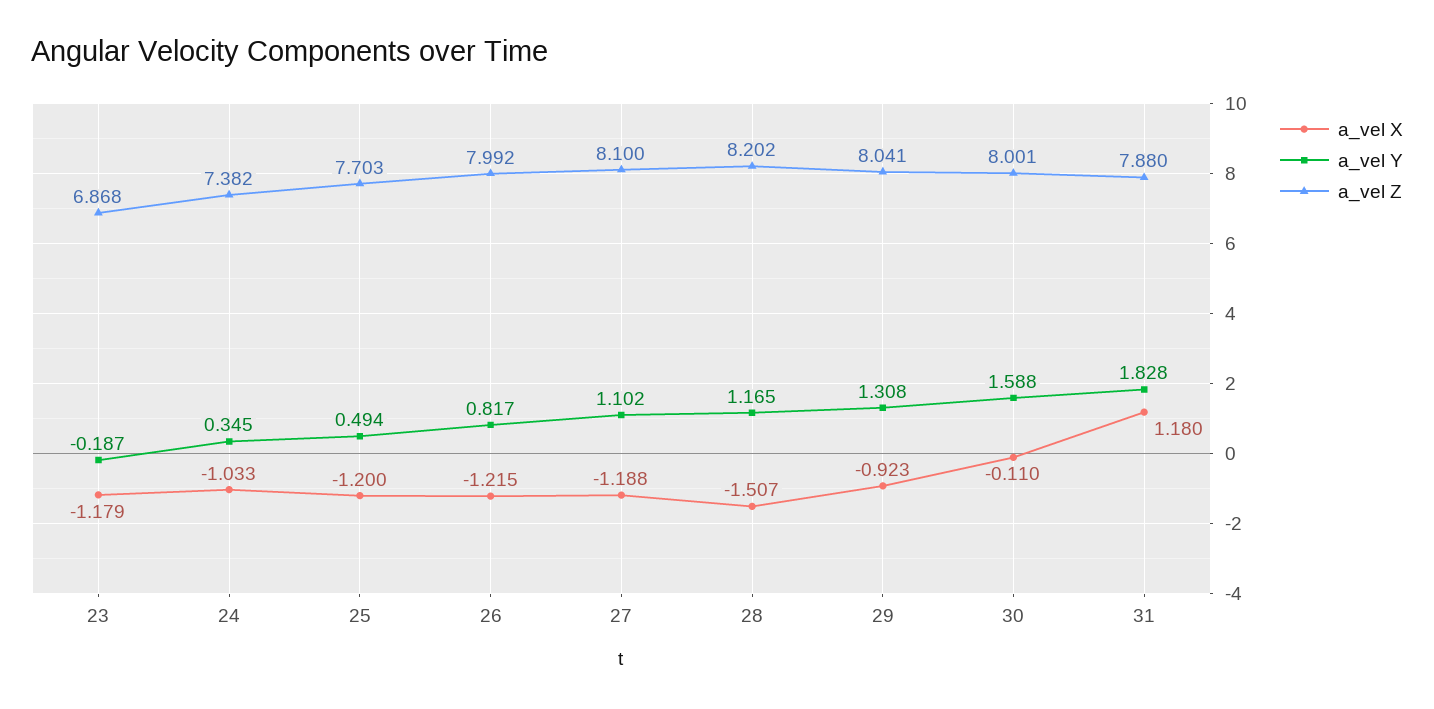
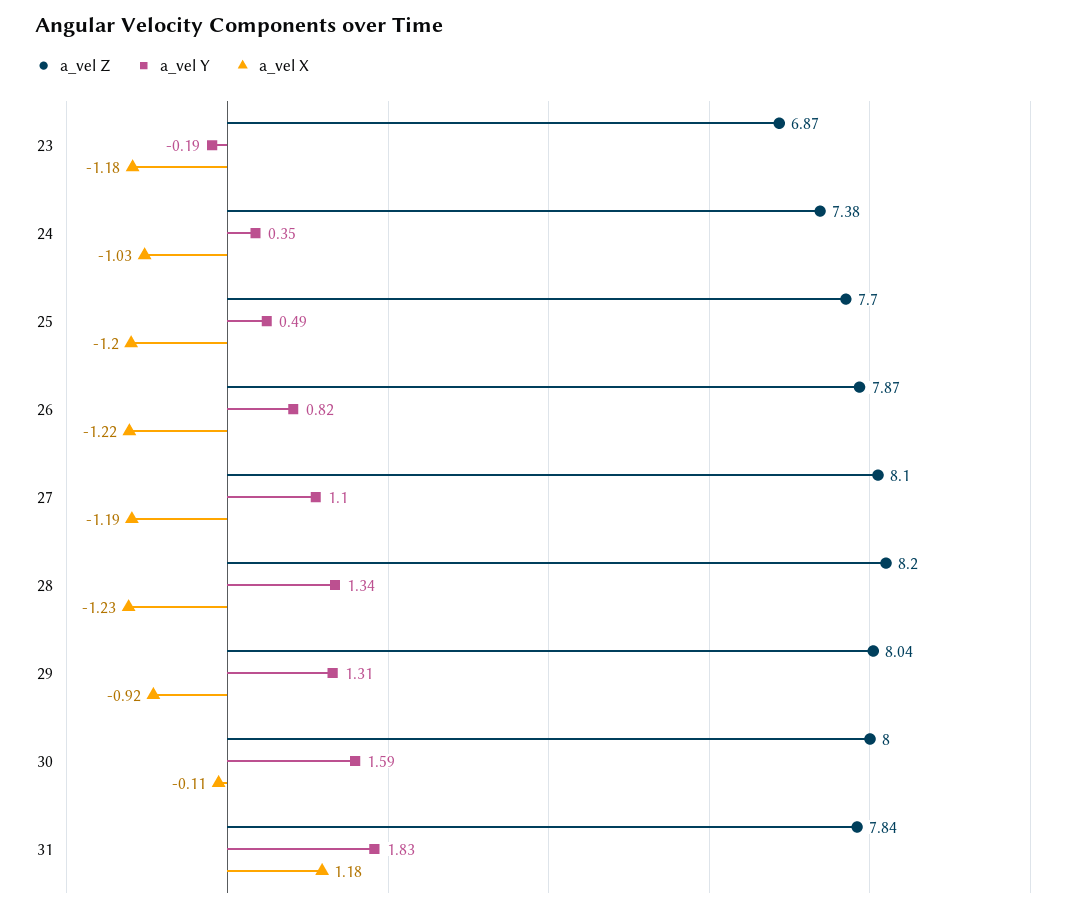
  {
    "a_vel X": {
      "23": -1.179,
      "24": -1.033,
      "25": -1.2,
      "26": -1.215,
      "27": -1.188,
-     "28": -1.507,
+     "28": -1.23,
      "29": -0.923,
      "30": -0.11,
      "31": 1.18
    },
    "a_vel Y": {
      "23": -0.187,
      "24": 0.345,
      "25": 0.494,
      "26": 0.817,
      "27": 1.102,
-     "28": 1.165,
+     "28": 1.34,
      "29": 1.308,
      "30": 1.588,
      "31": 1.828
    },
    "a_vel Z": {
      "23": 6.868,
      "24": 7.382,
      "25": 7.703,
-     "26": 7.992,
+     "26": 7.87,
      "27": 8.1,
      "28": 8.202,
      "29": 8.041,
      "30": 8.001,
-     "31": 7.88
+     "31": 7.84
    }
  }

